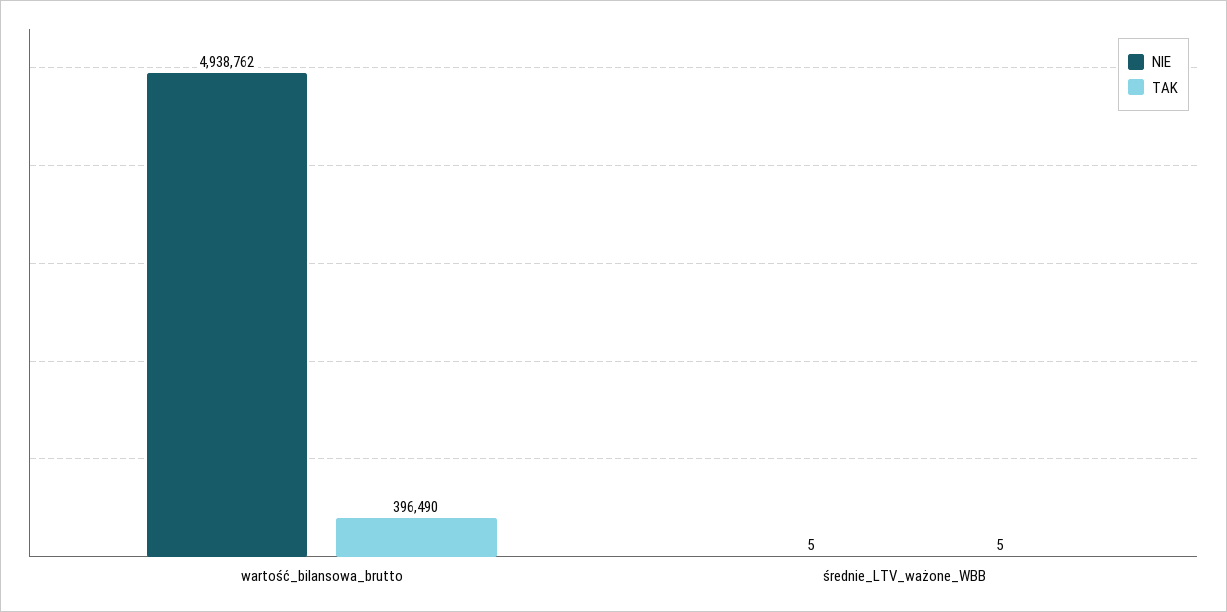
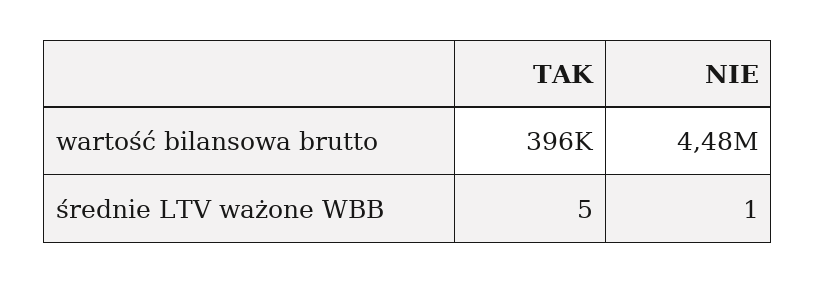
  {
    "NIE": {
-     "wartość_bilansowa_brutto": 4938762,
+     "wartość_bilansowa_brutto": 4480000,
-     "średnie_LTV_ważone_WBB": 5
+     "średnie_LTV_ważone_WBB": 1
    },
    "TAK": {
      "wartość_bilansowa_brutto": 396490,
      "średnie_LTV_ważone_WBB": 5
    }
  }

